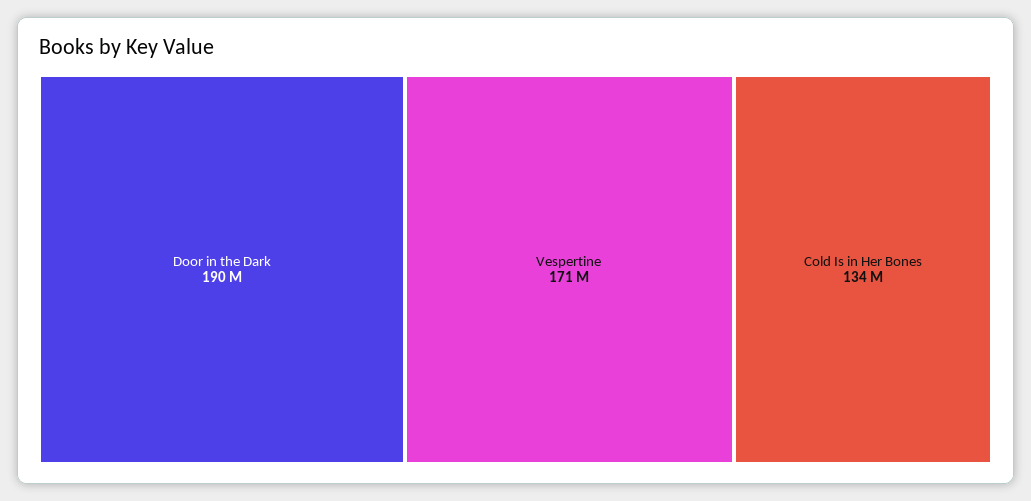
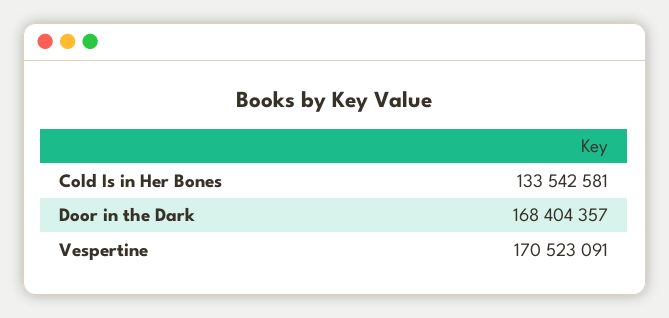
  {
-   "Door in the Dark": 190000000,
+   "Door in the Dark": 168404357,
    "Vespertine": 170523091,
    "Cold Is in Her Bones": 133542581
  }

